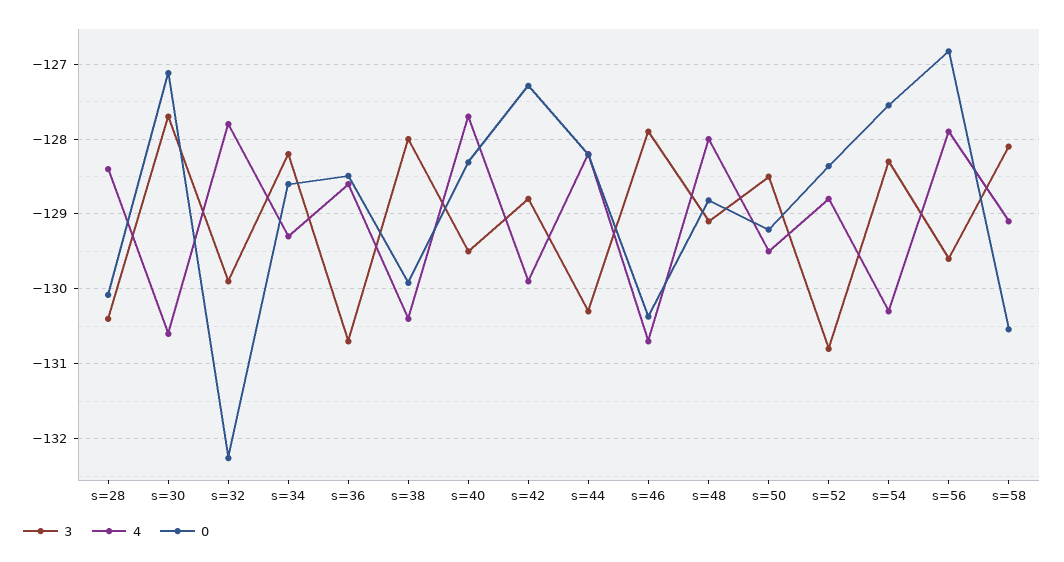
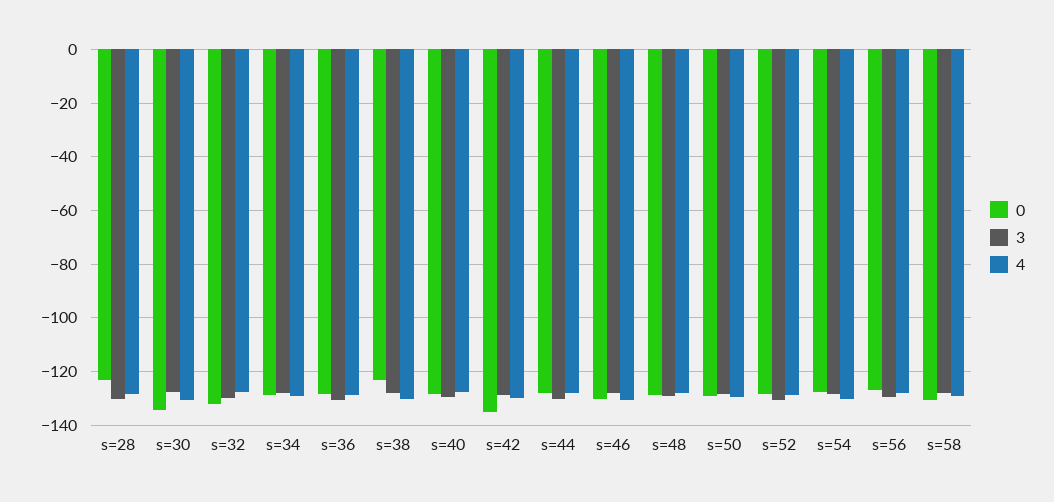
  {
    "3": {
      "s=28": -130.4,
      "s=30": -127.7,
      "s=32": -129.9,
      "s=34": -128.2,
      "s=36": -130.7,
      "s=38": -128,
      "s=40": -129.5,
      "s=42": -128.8,
      "s=44": -130.3,
      "s=46": -127.9,
      "s=48": -129.1,
      "s=50": -128.5,
      "s=52": -130.8,
      "s=54": -128.3,
      "s=56": -129.6,
      "s=58": -128.1
    },
    "4": {
      "s=28": -128.4,
      "s=30": -130.6,
      "s=32": -127.8,
      "s=34": -129.3,
      "s=36": -128.6,
      "s=38": -130.4,
      "s=40": -127.7,
      "s=42": -129.9,
      "s=44": -128.2,
      "s=46": -130.7,
      "s=48": -128,
      "s=50": -129.5,
      "s=52": -128.8,
      "s=54": -130.3,
      "s=56": -127.9,
      "s=58": -129.1
    },
    "0": {
-     "s=28": -130.1,
+     "s=28": -122.5,
-     "s=30": -127.1,
+     "s=30": -135,
      "s=32": -132.3,
      "s=34": -128.6,
      "s=36": -128.5,
-     "s=38": -129.9,
+     "s=38": -122.5,
      "s=40": -128.3,
-     "s=42": -127.3,
+     "s=42": -135,
      "s=44": -128.2,
      "s=46": -130.4,
      "s=48": -128.8,
      "s=50": -129.2,
      "s=52": -128.4,
      "s=54": -127.6,
      "s=56": -126.8,
      "s=58": -130.5
    }
  }

